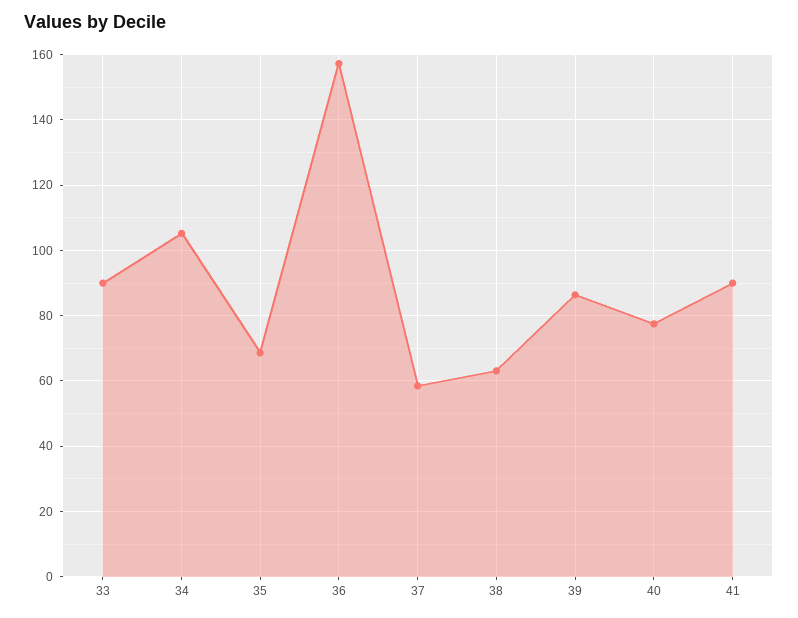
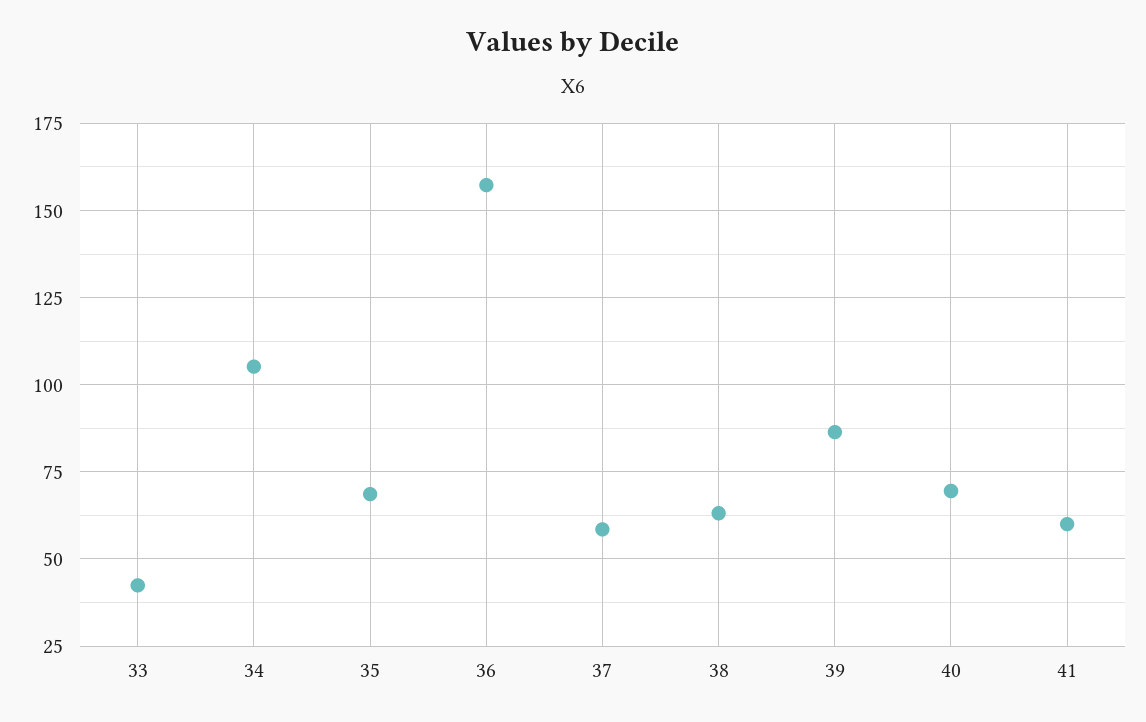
  {
-   "33": 90,
+   "33": 42.5,
    "34": 106,
    "35": 68,
    "36": 158,
    "37": 58,
    "38": 64,
    "39": 86,
-   "40": 78,
+   "40": 70,
-   "41": 90
+   "41": 60
  }

